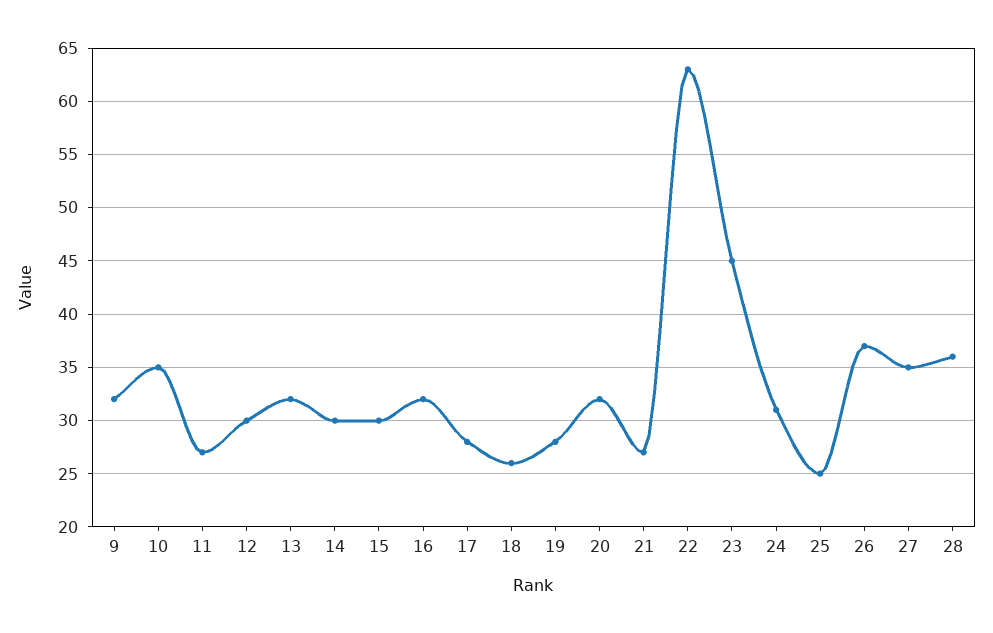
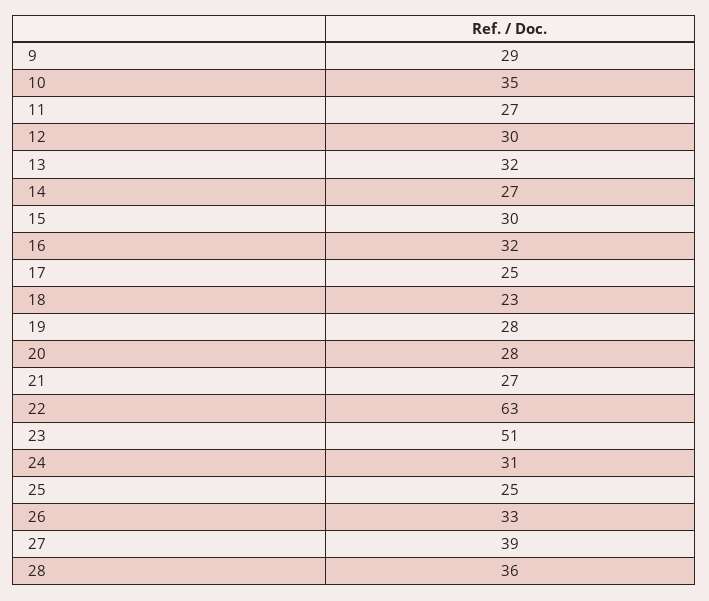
  {
-   "9": 32,
+   "9": 29,
    "10": 35,
    "11": 27,
    "12": 30,
    "13": 32,
-   "14": 30,
+   "14": 27,
    "15": 30,
    "16": 32,
-   "17": 28,
+   "17": 25,
-   "18": 26,
+   "18": 23,
    "19": 28,
-   "20": 32,
+   "20": 28,
    "21": 27,
    "22": 63,
-   "23": 45,
+   "23": 51,
    "24": 31,
    "25": 25,
-   "26": 37,
+   "26": 33,
-   "27": 35,
+   "27": 39,
    "28": 36
  }

